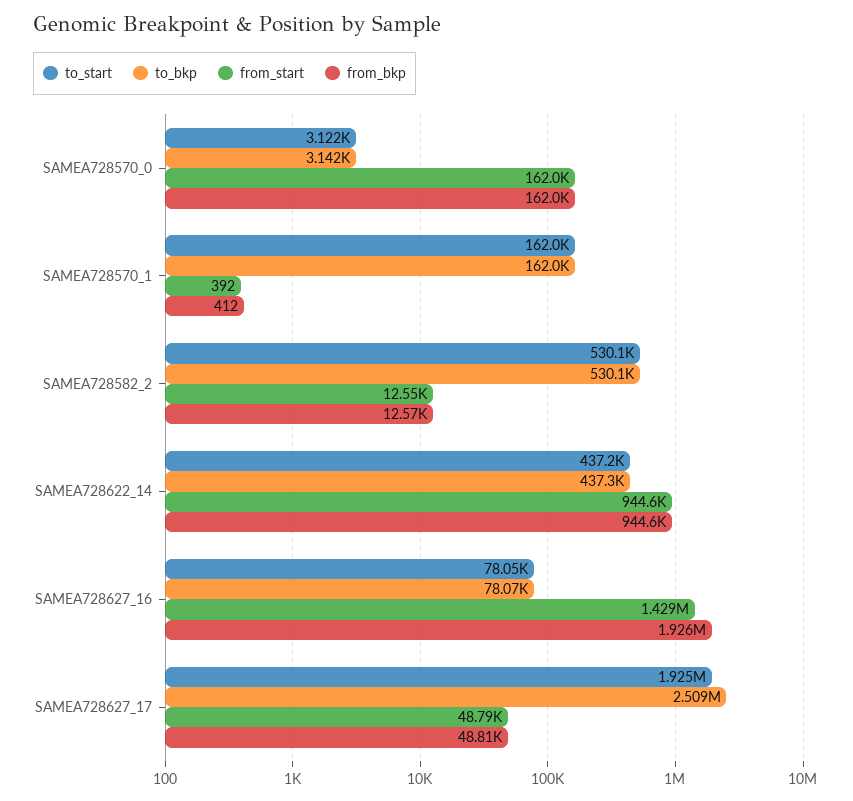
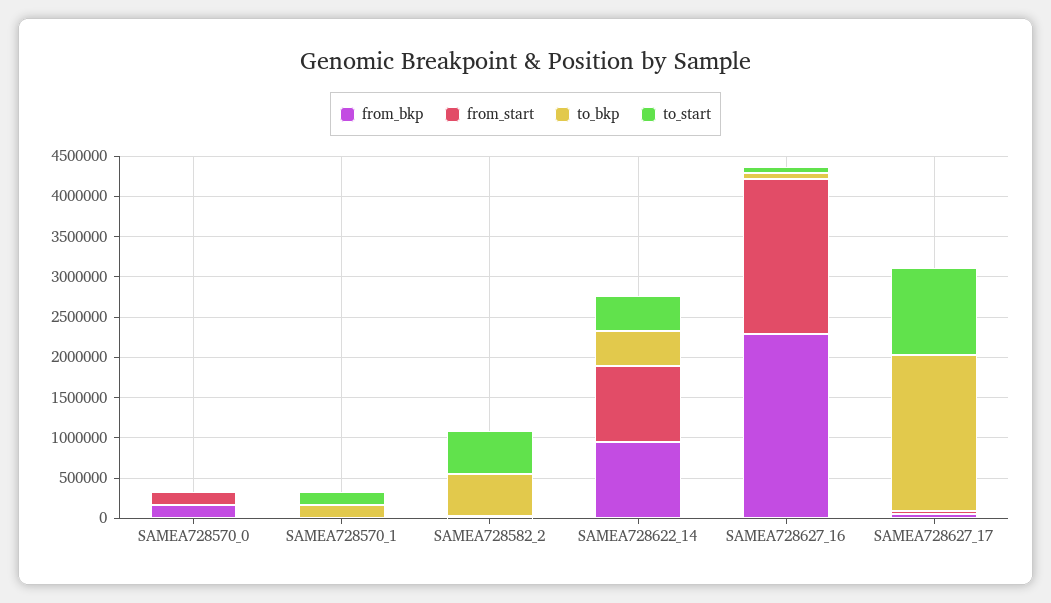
  {
    "to_start": {
      "SAMEA728570_0": 3122,
      "SAMEA728570_1": 162000,
      "SAMEA728582_2": 530100,
      "SAMEA728622_14": 437200,
      "SAMEA728627_16": 78050,
-     "SAMEA728627_17": 1925000
+     "SAMEA728627_17": 1100000
    },
    "to_bkp": {
      "SAMEA728570_0": 3142,
      "SAMEA728570_1": 162000,
      "SAMEA728582_2": 530100,
      "SAMEA728622_14": 437300,
      "SAMEA728627_16": 78070,
-     "SAMEA728627_17": 2509000
+     "SAMEA728627_17": 1900000
    },
    "from_start": {
      "SAMEA728570_0": 162000,
      "SAMEA728570_1": 392,
      "SAMEA728582_2": 12550,
      "SAMEA728622_14": 944600,
-     "SAMEA728627_16": 1429000,
+     "SAMEA728627_16": 1900000,
      "SAMEA728627_17": 48790
    },
    "from_bkp": {
      "SAMEA728570_0": 162000,
      "SAMEA728570_1": 412,
      "SAMEA728582_2": 12570,
      "SAMEA728622_14": 944600,
-     "SAMEA728627_16": 1926000,
+     "SAMEA728627_16": 2300000,
      "SAMEA728627_17": 48810
    }
  }

